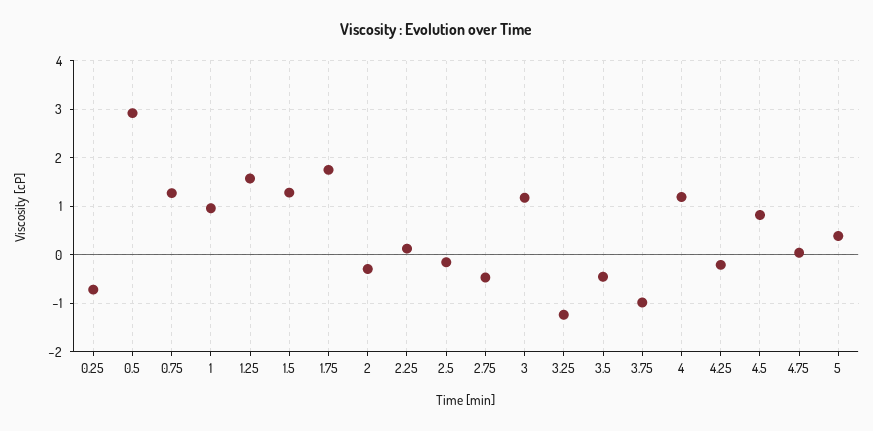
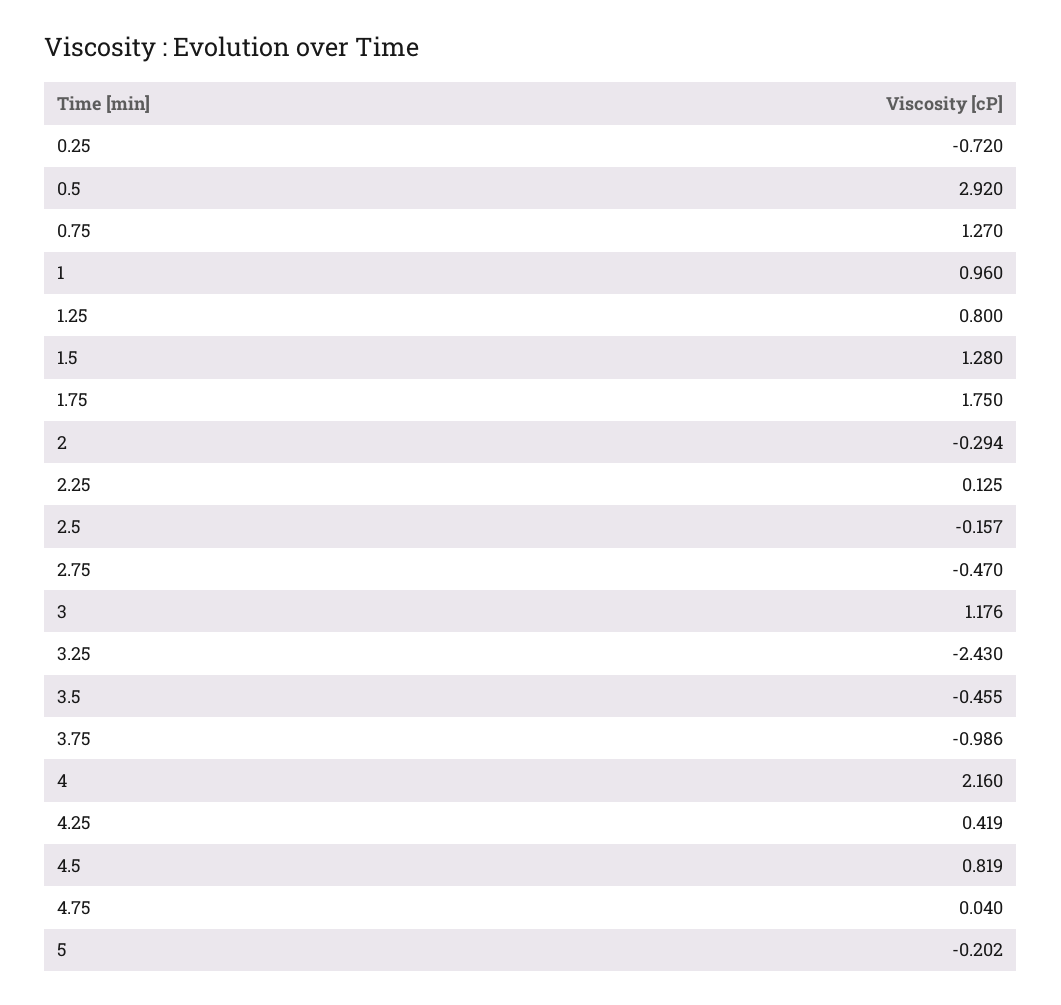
  {
    "0.25": -0.72,
    "0.5": 2.92,
    "0.75": 1.27,
    "1": 0.96,
-   "1.25": 1.6,
+   "1.25": 0.8,
    "1.5": 1.28,
    "1.75": 1.75,
    "2": -0.294,
    "2.25": 0.125,
    "2.5": -0.157,
    "2.75": -0.47,
    "3": 1.176,
-   "3.25": -1.2,
+   "3.25": -2.43,
    "3.5": -0.455,
    "3.75": -0.986,
-   "4": 1.2,
+   "4": 2.16,
-   "4.25": -0.2,
+   "4.25": 0.419,
    "4.5": 0.819,
    "4.75": 0.04,
-   "5": 0.4
+   "5": -0.202
  }

